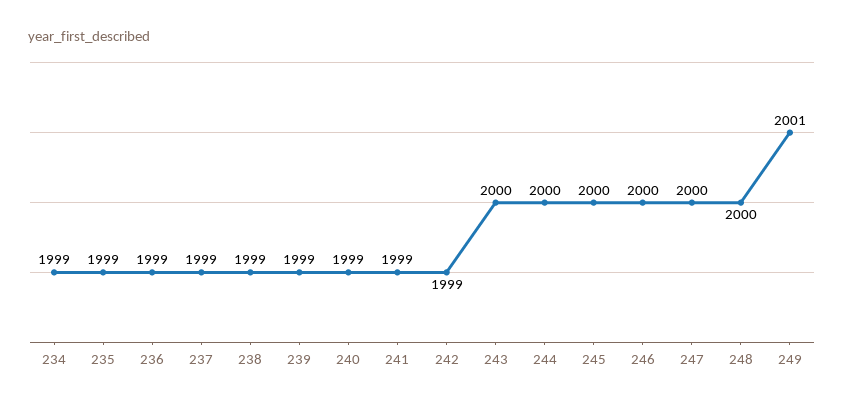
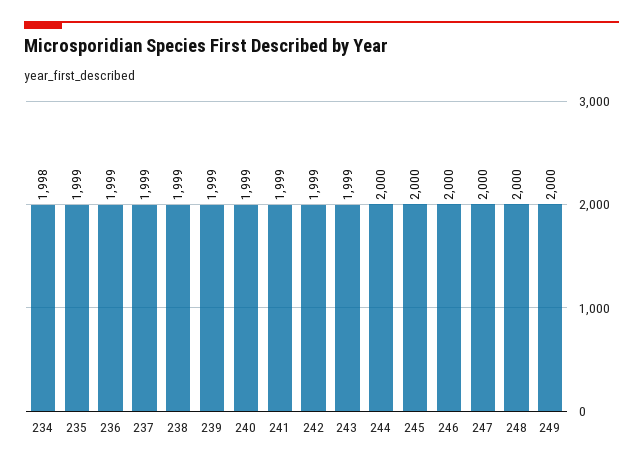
  {
-   "234": 1999,
+   "234": 1998,
    "235": 1999,
    "236": 1999,
    "237": 1999,
    "238": 1999,
    "239": 1999,
    "240": 1999,
    "241": 1999,
    "242": 1999,
-   "243": 2000,
+   "243": 1999,
    "244": 2000,
    "245": 2000,
    "246": 2000,
    "247": 2000,
    "248": 2000,
-   "249": 2001
+   "249": 2000
  }

